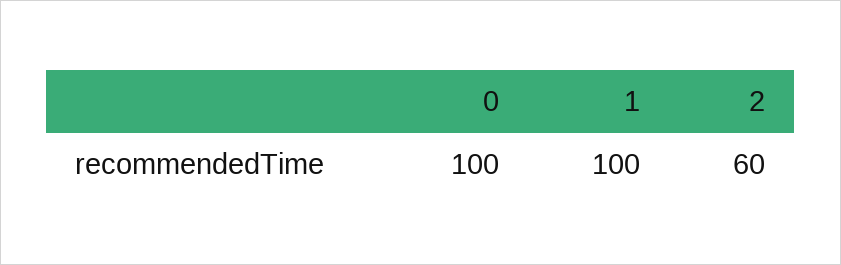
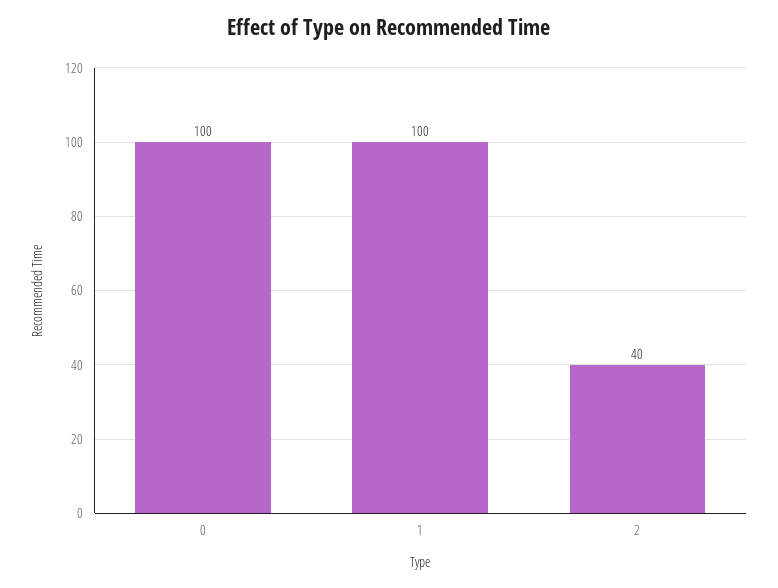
  {
    "0": 100,
    "1": 100,
-   "2": 60
+   "2": 40
  }

